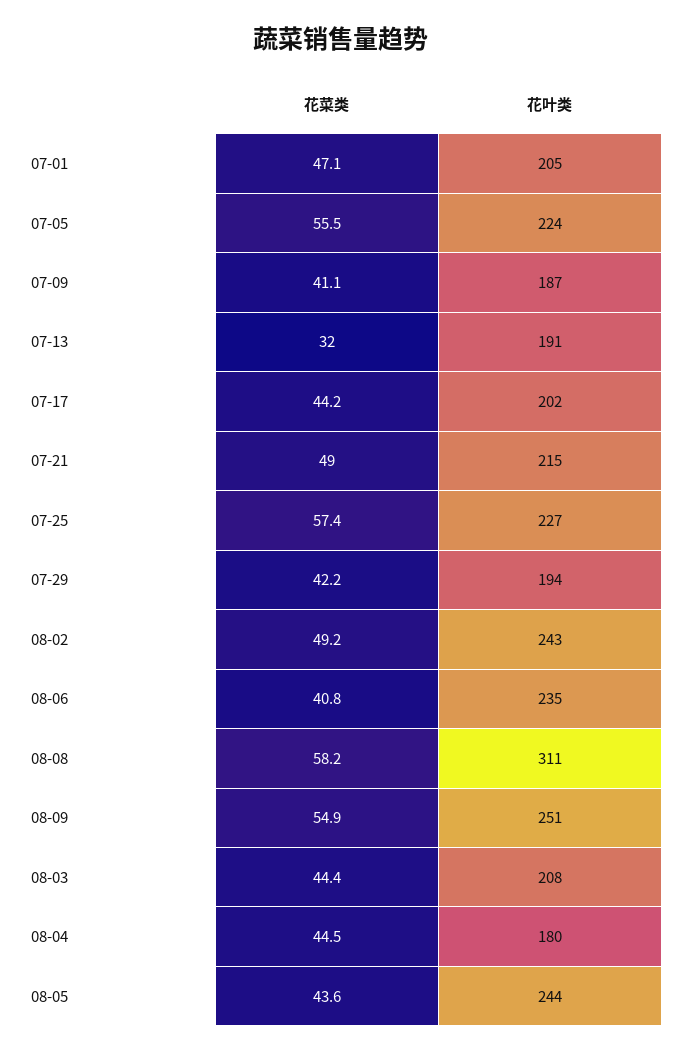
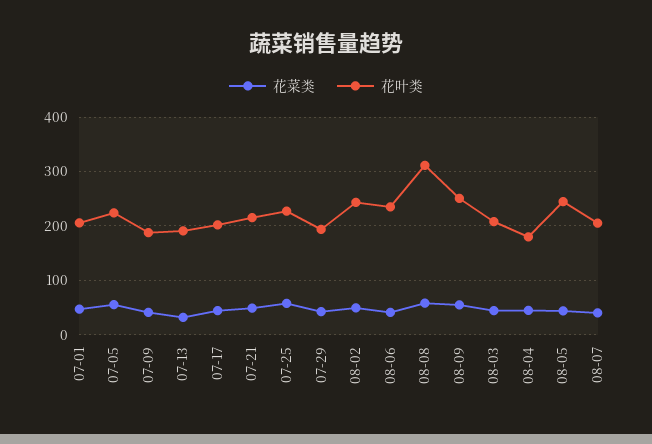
  {
    "花菜类": {
      "07-01": 47.1,
      "07-05": 55.5,
      "07-09": 41.1,
      "07-13": 32,
      "07-17": 44.2,
      "07-21": 49,
      "07-25": 57.4,
      "07-29": 42.2,
      "08-02": 49.2,
      "08-06": 40.8,
      "08-08": 58.2,
      "08-09": 54.9,
      "08-03": 44.4,
      "08-04": 44.5,
-     "08-05": 43.6
+     "08-05": 43.6,
+     "08-07": 40
    },
    "花叶类": {
      "07-01": 205,
      "07-05": 224,
      "07-09": 187,
      "07-13": 191,
      "07-17": 202,
      "07-21": 215,
      "07-25": 227,
      "07-29": 194,
      "08-02": 243,
      "08-06": 235,
      "08-08": 311,
      "08-09": 251,
      "08-03": 208,
      "08-04": 180,
-     "08-05": 244
+     "08-05": 244,
+     "08-07": 200
    }
  }

